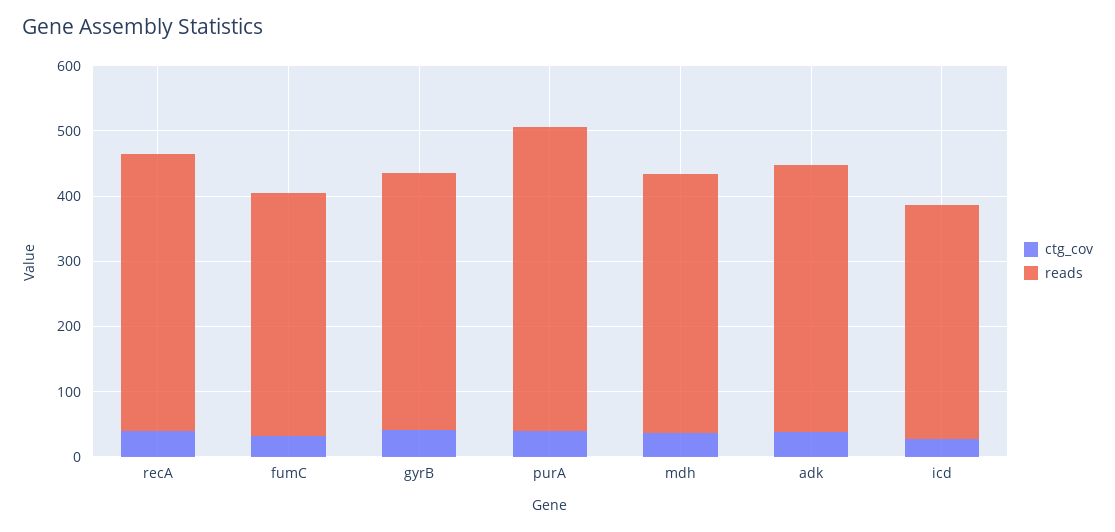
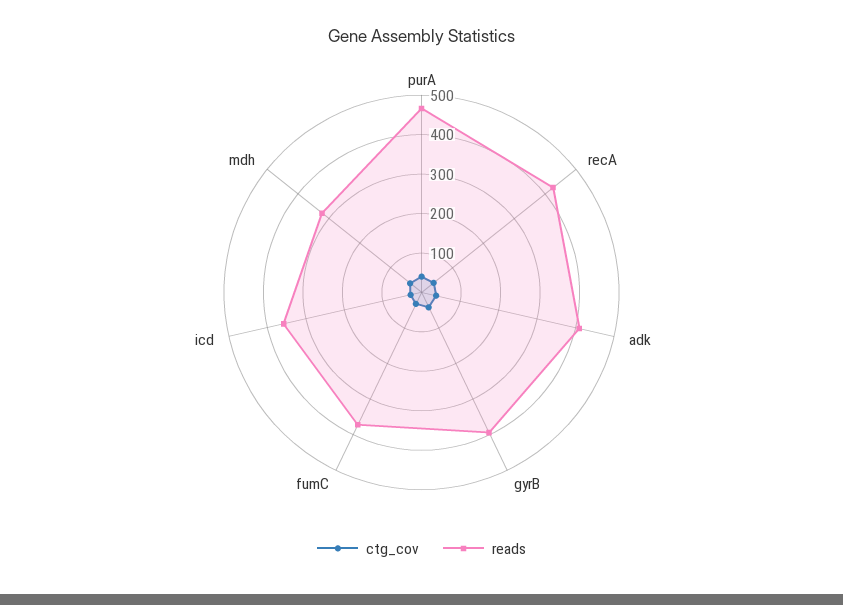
  {
    "ctg_cov": {
      "recA": 40,
      "fumC": 40,
      "gyrB": 40,
      "purA": 40,
      "mdh": 40,
      "adk": 40,
      "icd": 20
    },
    "reads": {
      "recA": 420,
      "fumC": 380,
      "gyrB": 400,
      "purA": 460,
-     "mdh": 400,
+     "mdh": 325,
      "adk": 420,
      "icd": 360
    }
  }

